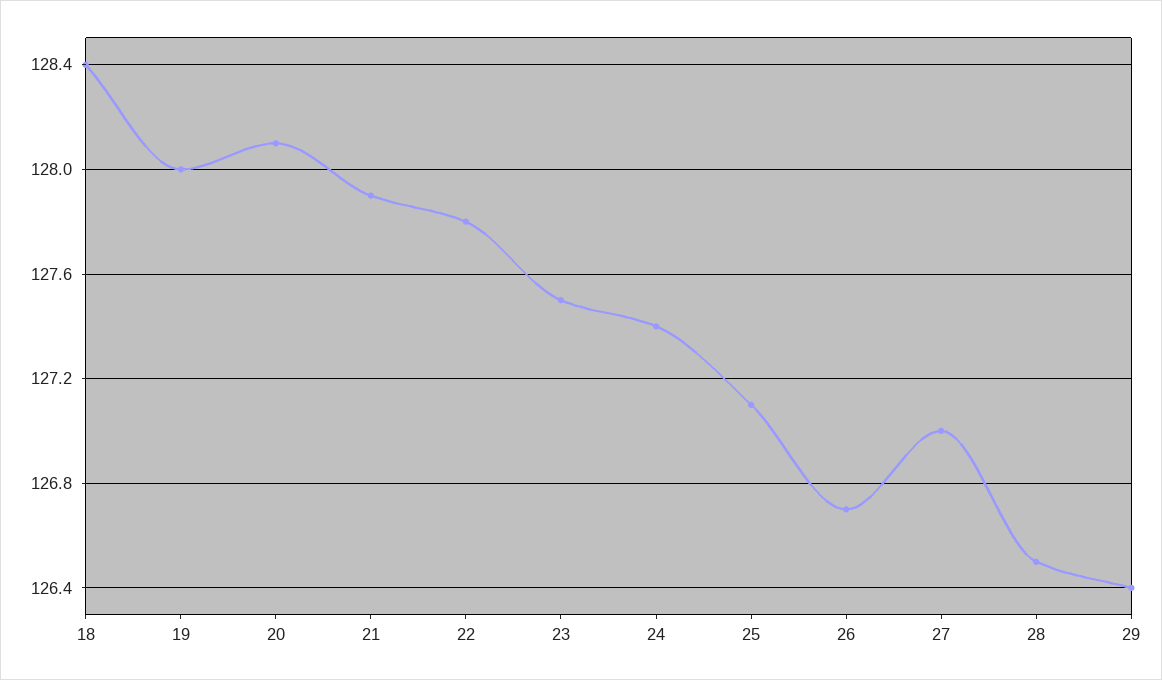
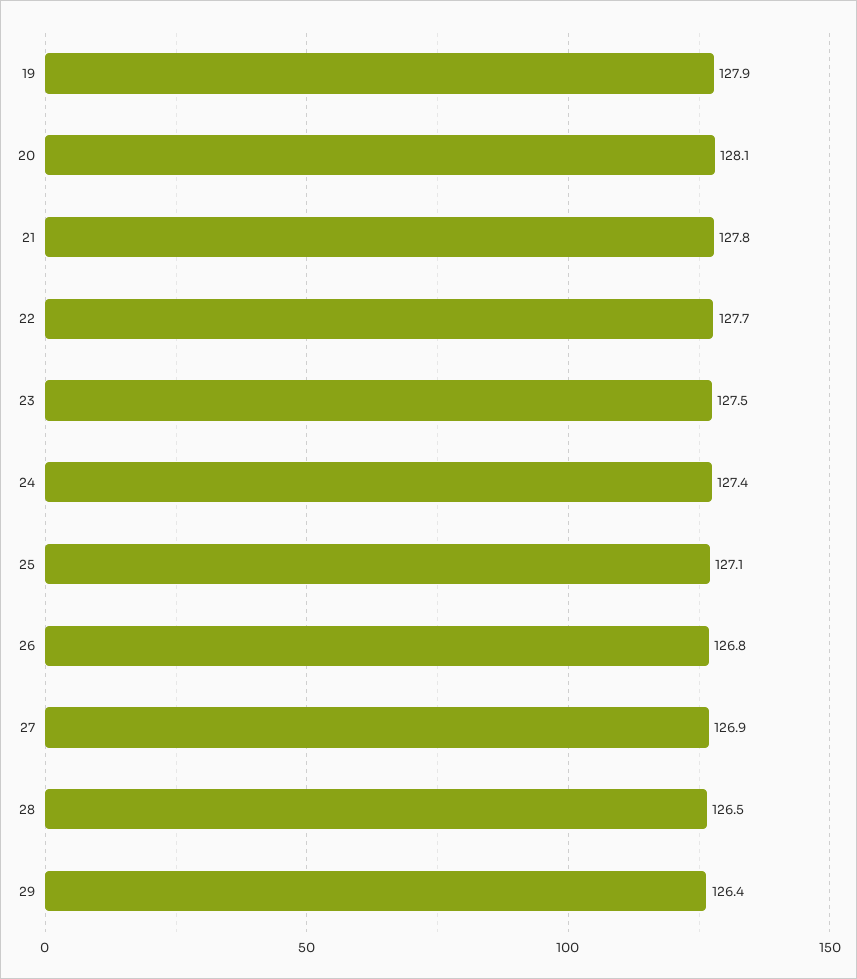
  {
-   "18": 128.4,
-   "19": 128,
+   "19": 127.9,
    "20": 128.1,
-   "21": 127.9,
+   "21": 127.8,
-   "22": 127.8,
+   "22": 127.7,
    "23": 127.5,
    "24": 127.4,
    "25": 127.1,
-   "26": 126.7,
+   "26": 126.8,
-   "27": 127,
+   "27": 126.9,
    "28": 126.5,
    "29": 126.4
  }

